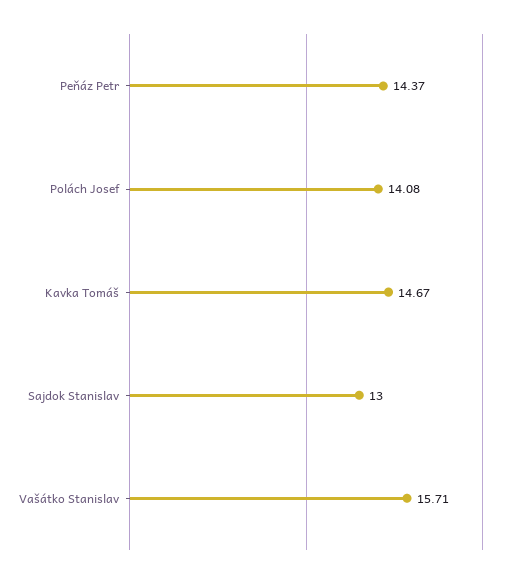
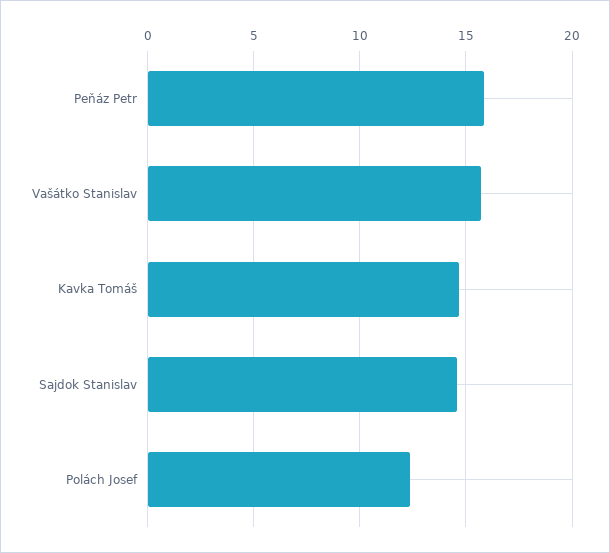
  {
-   "Peňáz Petr": 14.37,
+   "Peňáz Petr": 16,
-   "Polách Josef": 14.08,
+   "Polách Josef": 12.5,
    "Kavka Tomáš": 14.67,
-   "Sajdok Stanislav": 13,
+   "Sajdok Stanislav": 14.5,
    "Vašátko Stanislav": 15.71
  }

